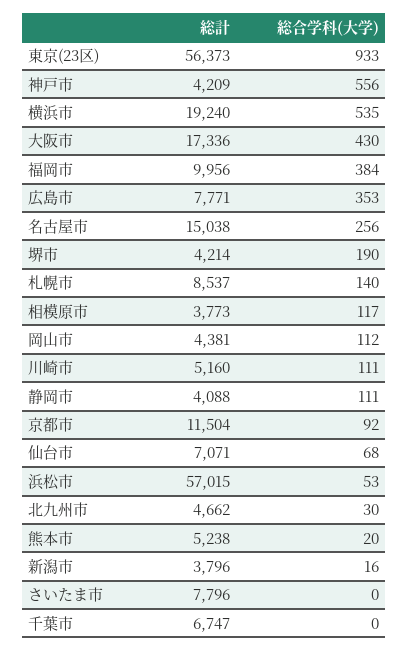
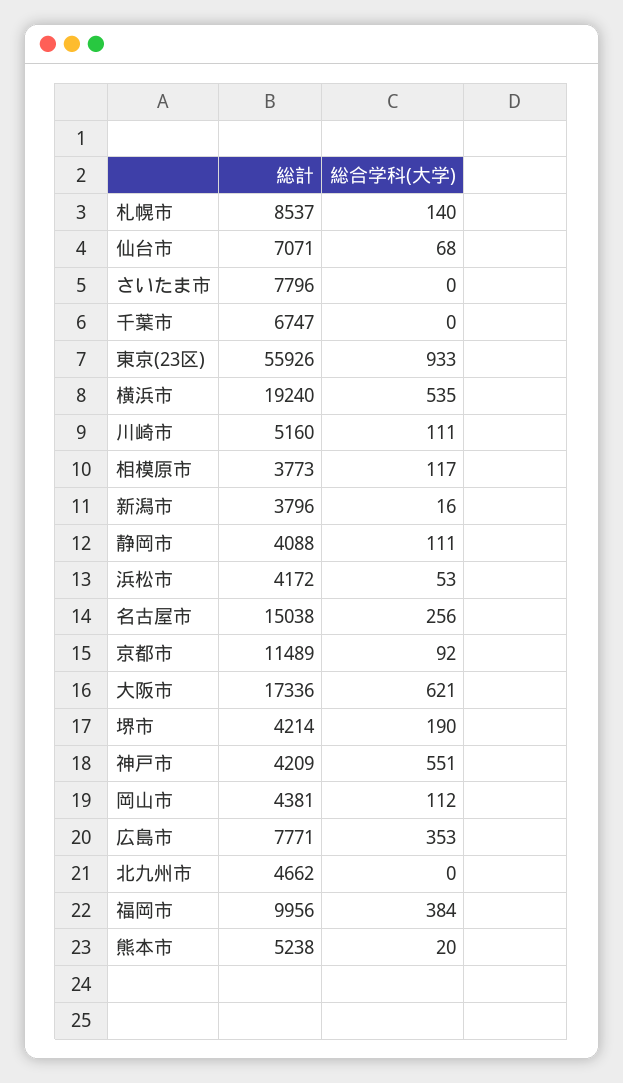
  {
    "総計": {
-     "東京(23区)": 56373,
+     "東京(23区)": 55926,
      "神戸市": 4209,
      "横浜市": 19240,
      "大阪市": 17336,
      "福岡市": 9956,
      "広島市": 7771,
      "名古屋市": 15038,
      "堺市": 4214,
      "札幌市": 8537,
      "相模原市": 3773,
      "岡山市": 4381,
      "川崎市": 5160,
      "静岡市": 4088,
-     "京都市": 11504,
+     "京都市": 11489,
      "仙台市": 7071,
-     "浜松市": 57015,
+     "浜松市": 4172,
      "北九州市": 4662,
      "熊本市": 5238,
      "新潟市": 3796,
      "さいたま市": 7796,
      "千葉市": 6747
    },
    "総合学科(大学)": {
      "東京(23区)": 933,
-     "神戸市": 556,
+     "神戸市": 551,
      "横浜市": 535,
-     "大阪市": 430,
+     "大阪市": 621,
      "福岡市": 384,
      "広島市": 353,
      "名古屋市": 256,
      "堺市": 190,
      "札幌市": 140,
      "相模原市": 117,
      "岡山市": 112,
      "川崎市": 111,
      "静岡市": 111,
      "京都市": 92,
      "仙台市": 68,
      "浜松市": 53,
-     "北九州市": 30,
+     "北九州市": 0,
      "熊本市": 20,
      "新潟市": 16,
      "さいたま市": 0,
      "千葉市": 0
    }
  }

